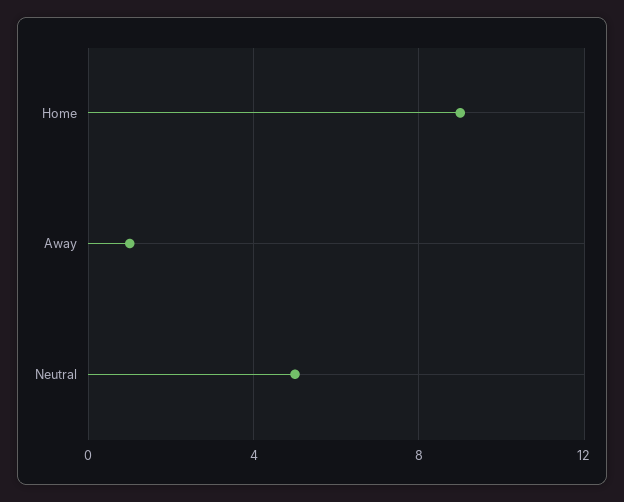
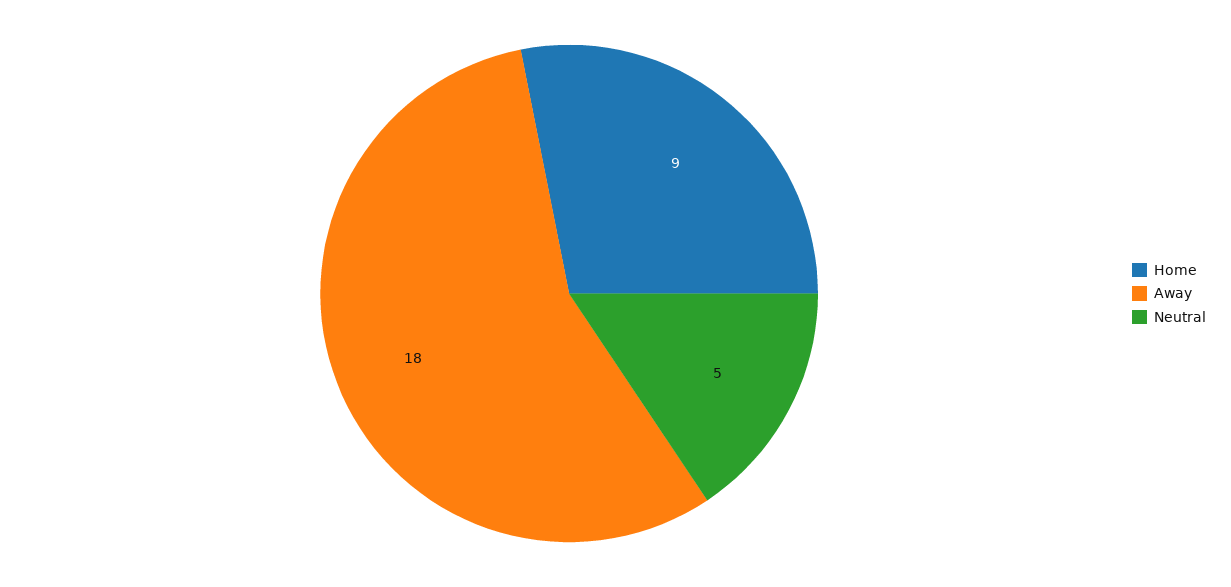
  {
    "Home": 9,
-   "Away": 1,
+   "Away": 18,
    "Neutral": 5
  }

